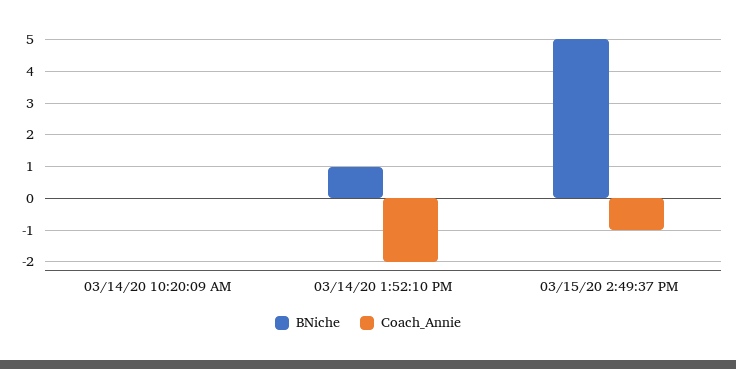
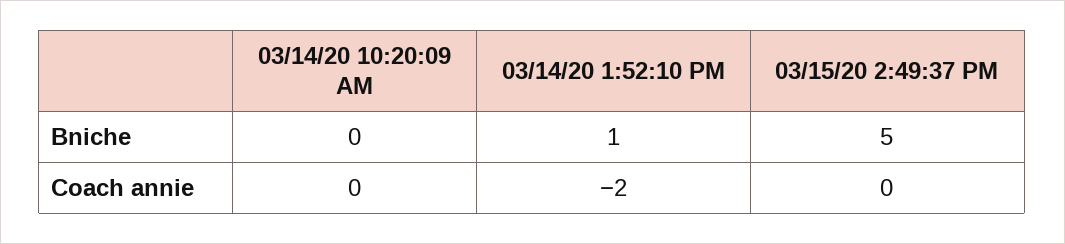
  {
    "BNiche": {
      "03/14/20 10:20:09 AM": 0,
      "03/14/20 1:52:10 PM": 1,
      "03/15/20 2:49:37 PM": 5
    },
    "Coach_Annie": {
      "03/14/20 10:20:09 AM": 0,
      "03/14/20 1:52:10 PM": -2,
-     "03/15/20 2:49:37 PM": -1
+     "03/15/20 2:49:37 PM": 0
    }
  }

